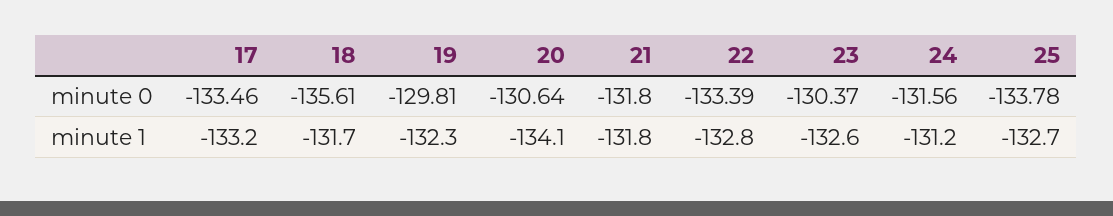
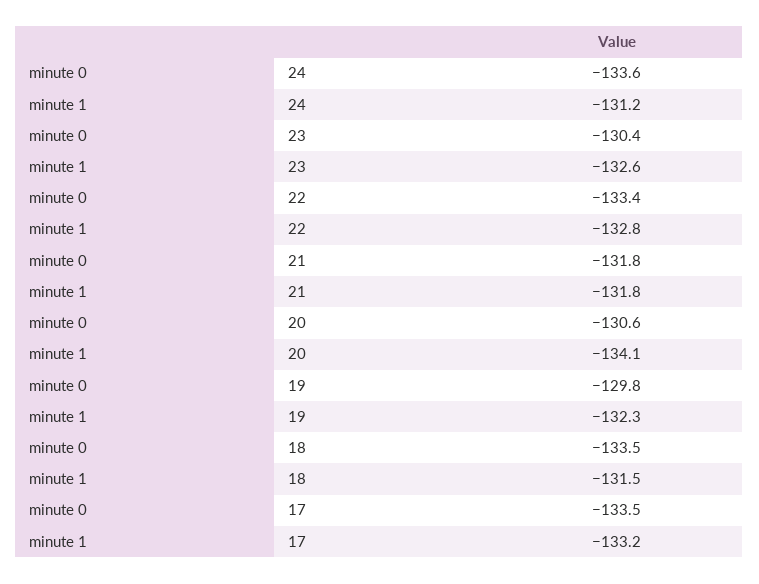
  {
    "17": {
      "minute 0": -133.46,
      "minute 1": -133.2
    },
    "18": {
-     "minute 0": -135.61,
+     "minute 0": -133.5,
-     "minute 1": -131.7
+     "minute 1": -131.5
    },
    "19": {
      "minute 0": -129.81,
      "minute 1": -132.3
    },
    "20": {
      "minute 0": -130.64,
      "minute 1": -134.1
    },
    "21": {
      "minute 0": -131.8,
      "minute 1": -131.8
    },
    "22": {
      "minute 0": -133.39,
      "minute 1": -132.8
    },
    "23": {
      "minute 0": -130.37,
      "minute 1": -132.6
    },
    "24": {
-     "minute 0": -131.56,
+     "minute 0": -133.6,
      "minute 1": -131.2
-   },
+   }
-   "25": {
-     "minute 0": -133.78,
-     "minute 1": -132.7
-   }
  }

